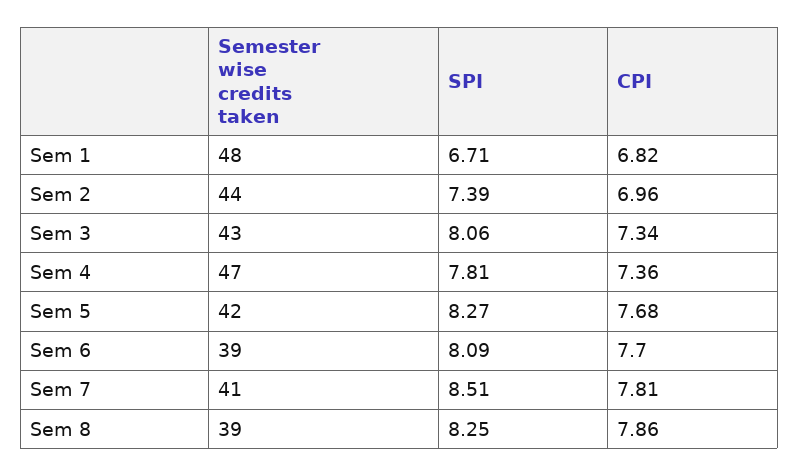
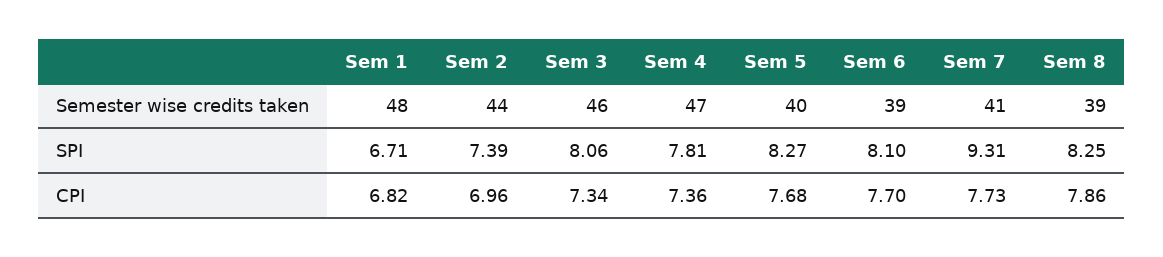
  {
    "Semester wise credits taken": {
      "Sem 1": 48,
      "Sem 2": 44,
-     "Sem 3": 43,
+     "Sem 3": 46,
      "Sem 4": 47,
-     "Sem 5": 42,
+     "Sem 5": 40,
      "Sem 6": 39,
      "Sem 7": 41,
      "Sem 8": 39
    },
    "SPI": {
      "Sem 1": 6.71,
      "Sem 2": 7.39,
      "Sem 3": 8.06,
      "Sem 4": 7.81,
      "Sem 5": 8.27,
-     "Sem 6": 8.09,
+     "Sem 6": 8.1,
-     "Sem 7": 8.51,
+     "Sem 7": 9.31,
      "Sem 8": 8.25
    },
    "CPI": {
      "Sem 1": 6.82,
      "Sem 2": 6.96,
      "Sem 3": 7.34,
      "Sem 4": 7.36,
      "Sem 5": 7.68,
      "Sem 6": 7.7,
-     "Sem 7": 7.81,
+     "Sem 7": 7.73,
      "Sem 8": 7.86
    }
  }

